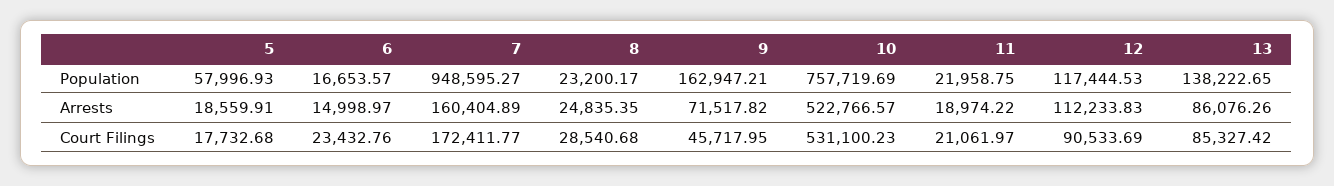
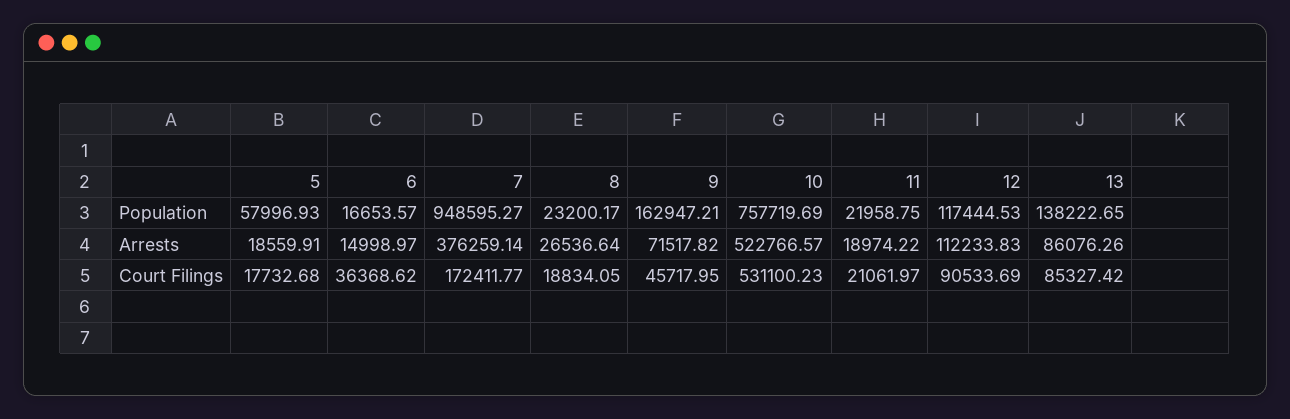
  {
    "5": {
      "Population": 57996.93,
      "Arrests": 18559.91,
      "Court Filings": 17732.68
    },
    "6": {
      "Population": 16653.57,
      "Arrests": 14998.97,
-     "Court Filings": 23432.76
+     "Court Filings": 36368.62
    },
    "7": {
      "Population": 948595.27,
-     "Arrests": 160404.89,
+     "Arrests": 376259.14,
      "Court Filings": 172411.77
    },
    "8": {
      "Population": 23200.17,
-     "Arrests": 24835.35,
+     "Arrests": 26536.64,
-     "Court Filings": 28540.68
+     "Court Filings": 18834.05
    },
    "9": {
      "Population": 162947.21,
      "Arrests": 71517.82,
      "Court Filings": 45717.95
    },
    "10": {
      "Population": 757719.69,
      "Arrests": 522766.57,
      "Court Filings": 531100.23
    },
    "11": {
      "Population": 21958.75,
      "Arrests": 18974.22,
      "Court Filings": 21061.97
    },
    "12": {
      "Population": 117444.53,
      "Arrests": 112233.83,
      "Court Filings": 90533.69
    },
    "13": {
      "Population": 138222.65,
      "Arrests": 86076.26,
      "Court Filings": 85327.42
    }
  }

